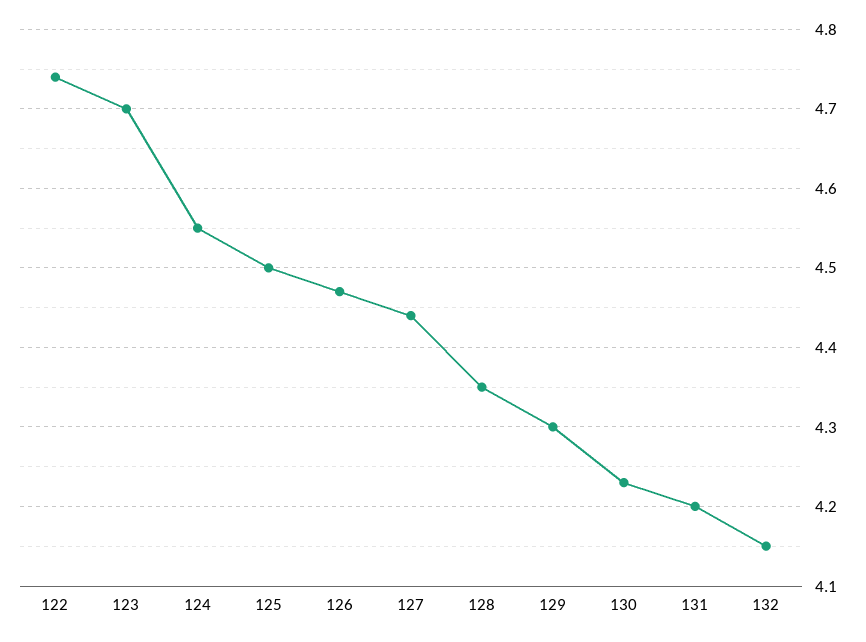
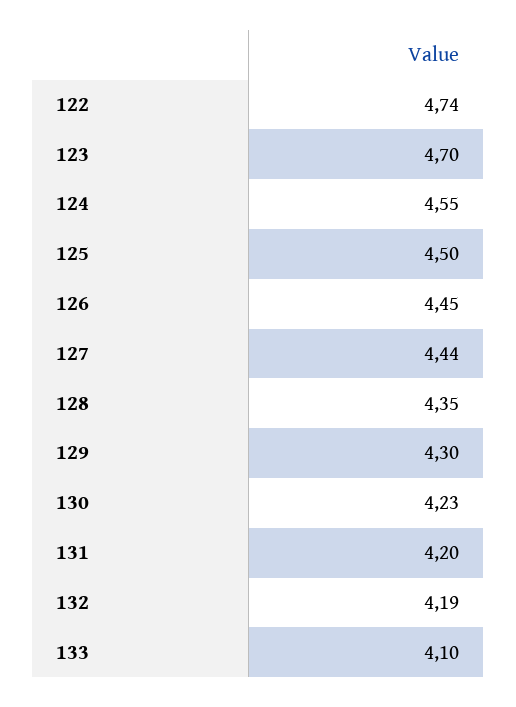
  {
    "122": 4.74,
    "123": 4.7,
    "124": 4.55,
    "125": 4.5,
-   "126": 4.47,
+   "126": 4.45,
    "127": 4.44,
    "128": 4.35,
    "129": 4.3,
    "130": 4.23,
    "131": 4.2,
-   "132": 4.15
+   "132": 4.19,
+   "133": 4.1
  }

